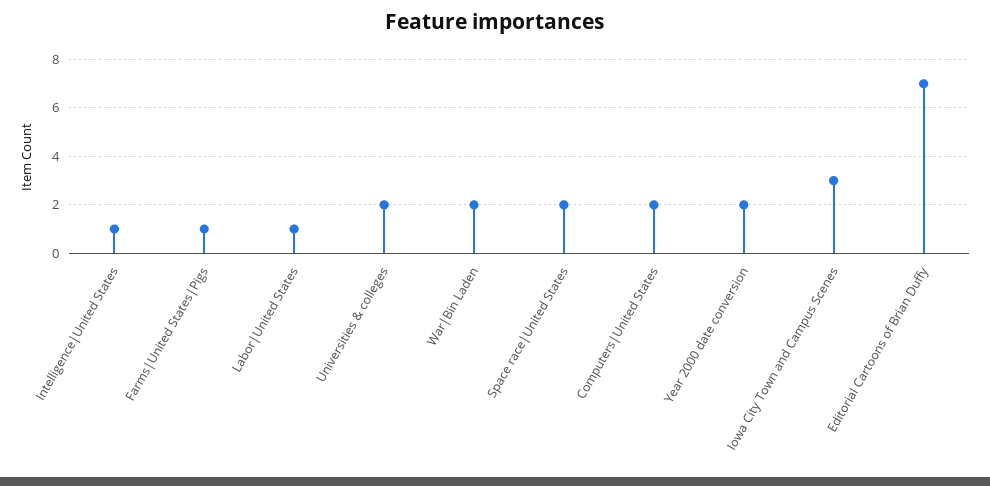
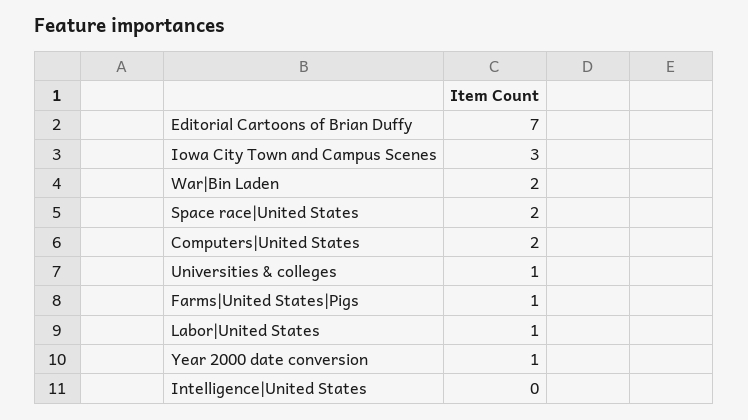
  {
-   "Intelligence|United States": 1,
+   "Intelligence|United States": 0,
    "Farms|United States|Pigs": 1,
    "Labor|United States": 1,
-   "Universities & colleges": 2,
+   "Universities & colleges": 1,
    "War|Bin Laden": 2,
    "Space race|United States": 2,
    "Computers|United States": 2,
-   "Year 2000 date conversion": 2,
+   "Year 2000 date conversion": 1,
    "Iowa City Town and Campus Scenes": 3,
    "Editorial Cartoons of Brian Duffy": 7
  }

